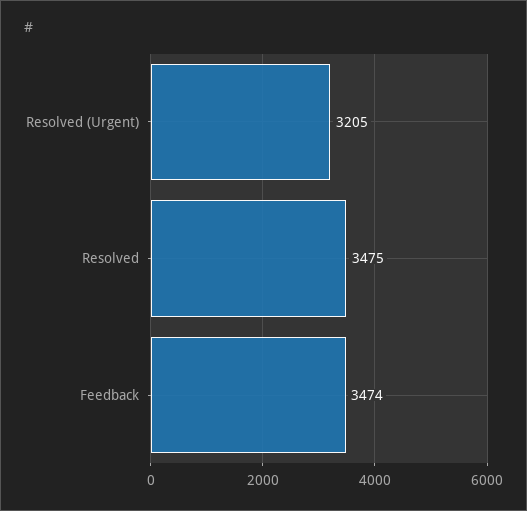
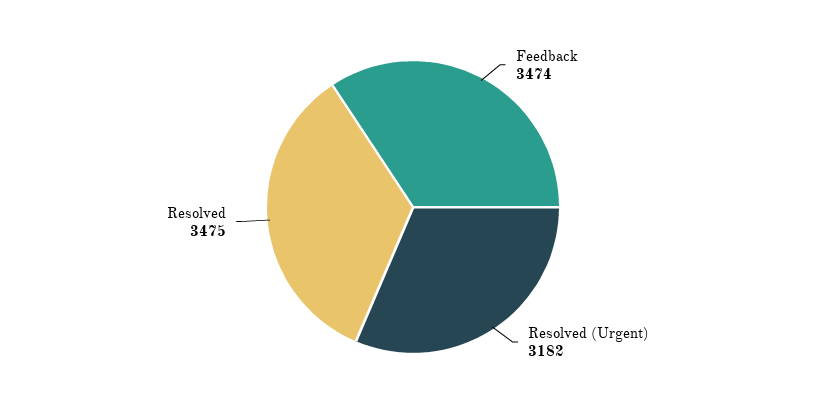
  {
-   "Resolved (Urgent)": 3205,
+   "Resolved (Urgent)": 3182,
    "Resolved": 3475,
    "Feedback": 3474
  }

